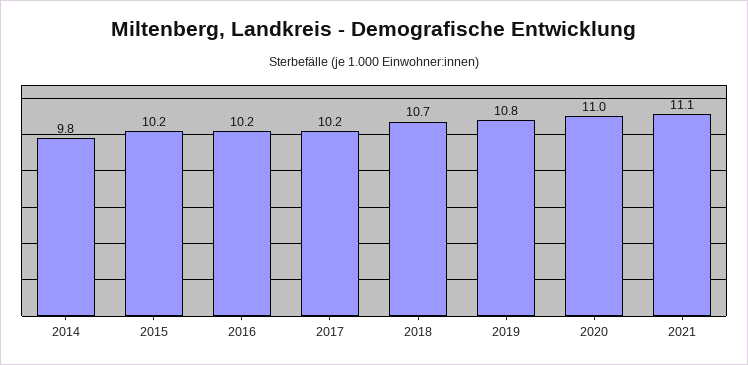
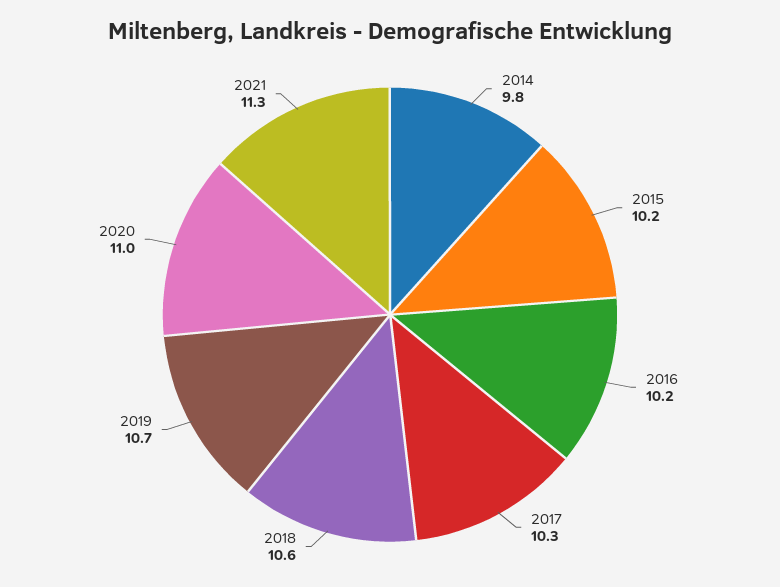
  {
    "2014": 9.8,
    "2015": 10.2,
    "2016": 10.2,
-   "2017": 10.2,
+   "2017": 10.3,
-   "2018": 10.7,
+   "2018": 10.6,
-   "2019": 10.8,
+   "2019": 10.7,
    "2020": 11,
-   "2021": 11.1
+   "2021": 11.3
  }

